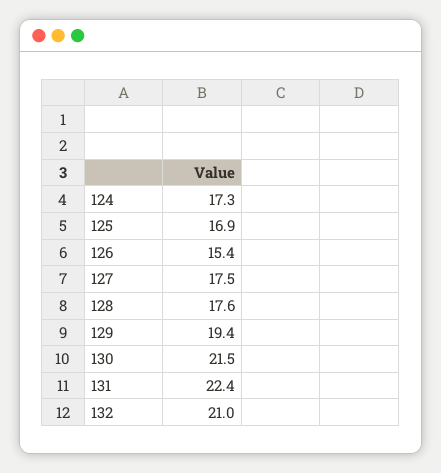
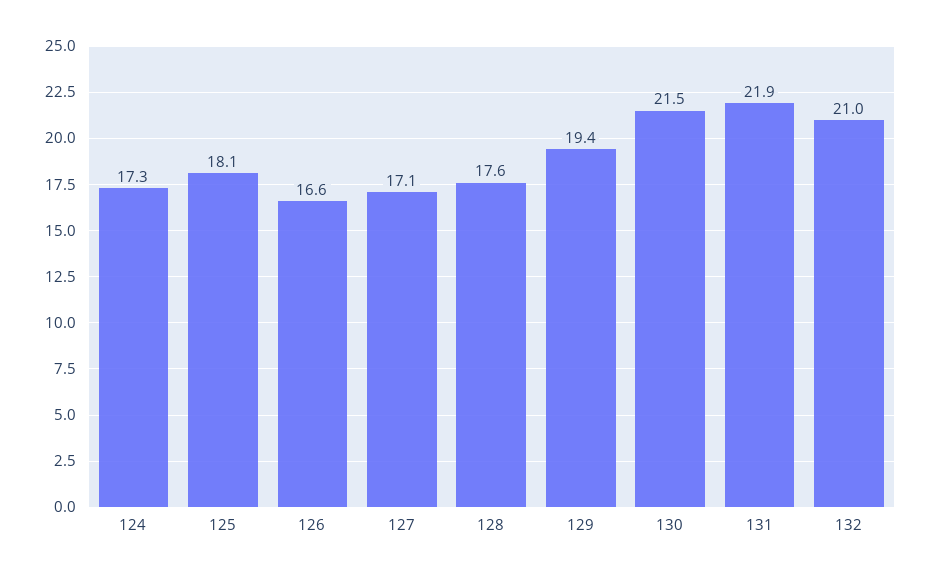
  {
    "124": 17.3,
-   "125": 16.9,
+   "125": 18.1,
-   "126": 15.4,
+   "126": 16.6,
-   "127": 17.5,
+   "127": 17.1,
    "128": 17.6,
    "129": 19.4,
    "130": 21.5,
-   "131": 22.4,
+   "131": 21.9,
    "132": 21
  }

